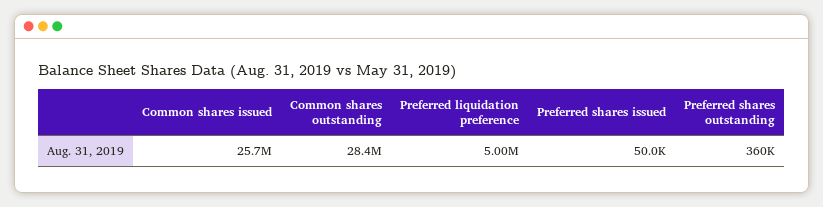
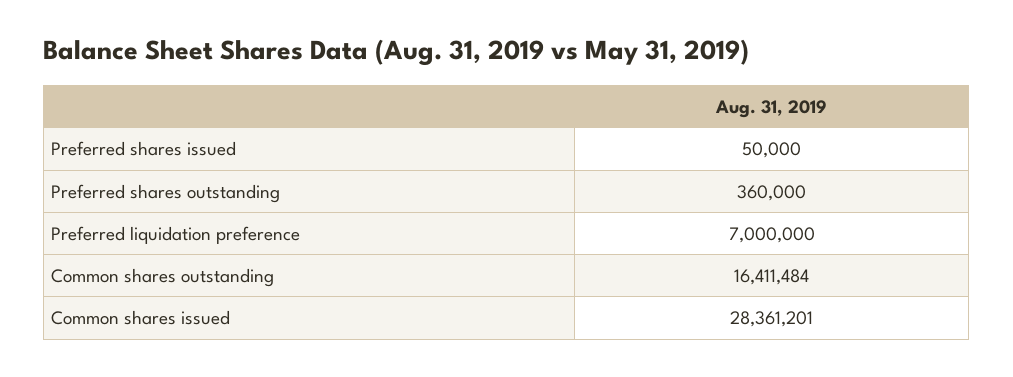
  {
-   "Common shares issued": 25700000,
+   "Common shares issued": 28361201,
-   "Common shares outstanding": 28400000,
+   "Common shares outstanding": 16411484,
-   "Preferred liquidation preference": 5000000,
+   "Preferred liquidation preference": 7000000,
    "Preferred shares issued": 50000,
    "Preferred shares outstanding": 360000
  }

